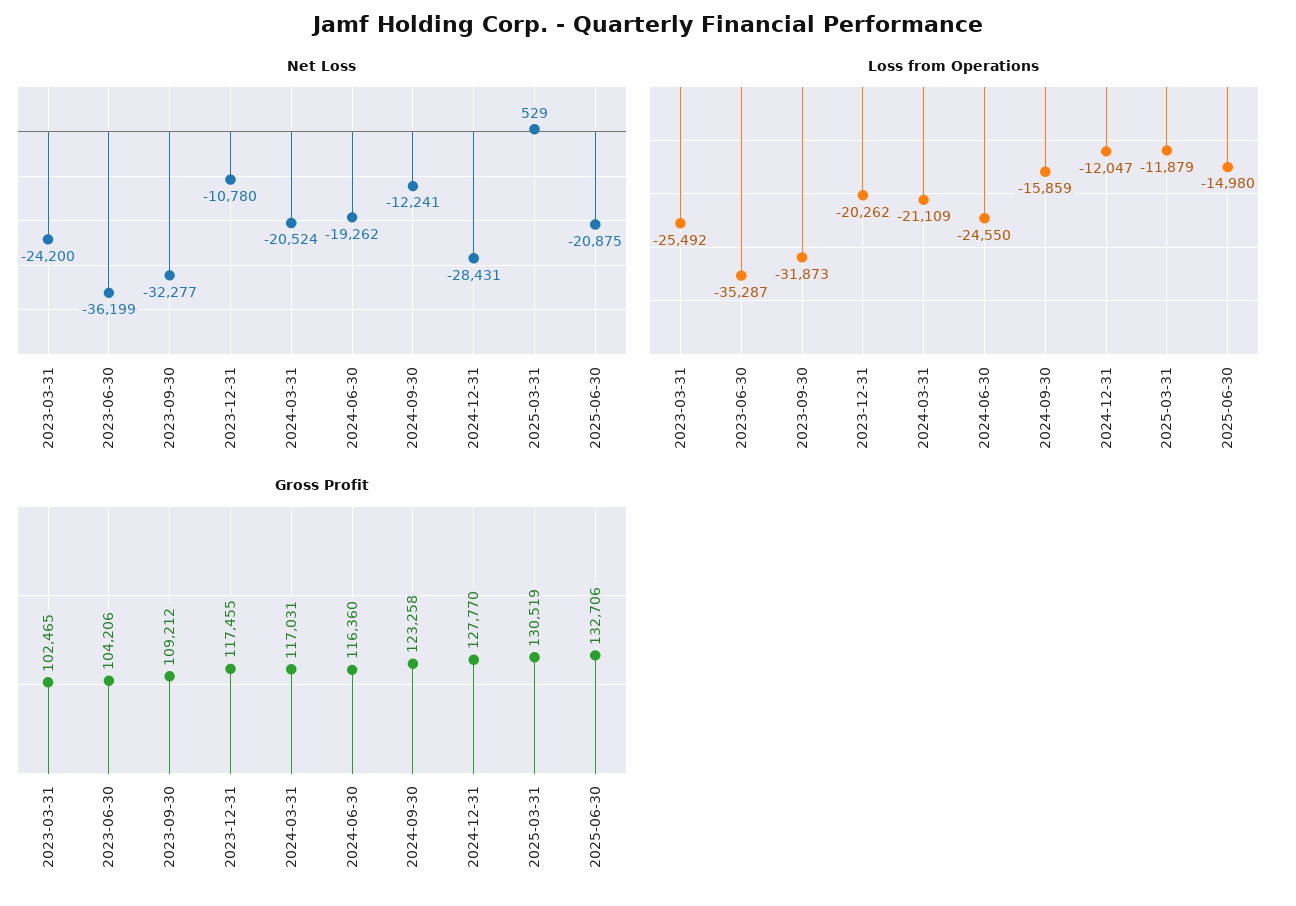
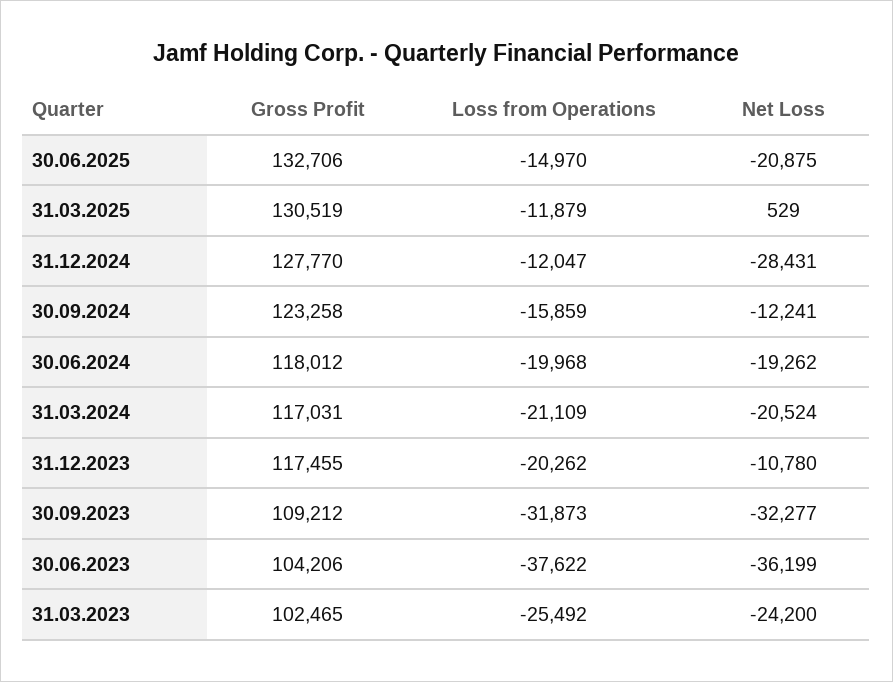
  {
    "Net Loss": {
      "2023-03-31": -24200,
      "2023-06-30": -36199,
      "2023-09-30": -32277,
      "2023-12-31": -10780,
      "2024-03-31": -20524,
      "2024-06-30": -19262,
      "2024-09-30": -12241,
      "2024-12-31": -28431,
      "2025-03-31": 529,
      "2025-06-30": -20875
    },
    "Loss from Operations": {
      "2023-03-31": -25492,
-     "2023-06-30": -35287,
+     "2023-06-30": -37622,
      "2023-09-30": -31873,
      "2023-12-31": -20262,
      "2024-03-31": -21109,
-     "2024-06-30": -24550,
+     "2024-06-30": -19968,
      "2024-09-30": -15859,
      "2024-12-31": -12047,
      "2025-03-31": -11879,
-     "2025-06-30": -14980
+     "2025-06-30": -14970
    },
    "Gross Profit": {
      "2023-03-31": 102465,
      "2023-06-30": 104206,
      "2023-09-30": 109212,
      "2023-12-31": 117455,
      "2024-03-31": 117031,
-     "2024-06-30": 116360,
+     "2024-06-30": 118012,
      "2024-09-30": 123258,
      "2024-12-31": 127770,
      "2025-03-31": 130519,
      "2025-06-30": 132706
    }
  }

